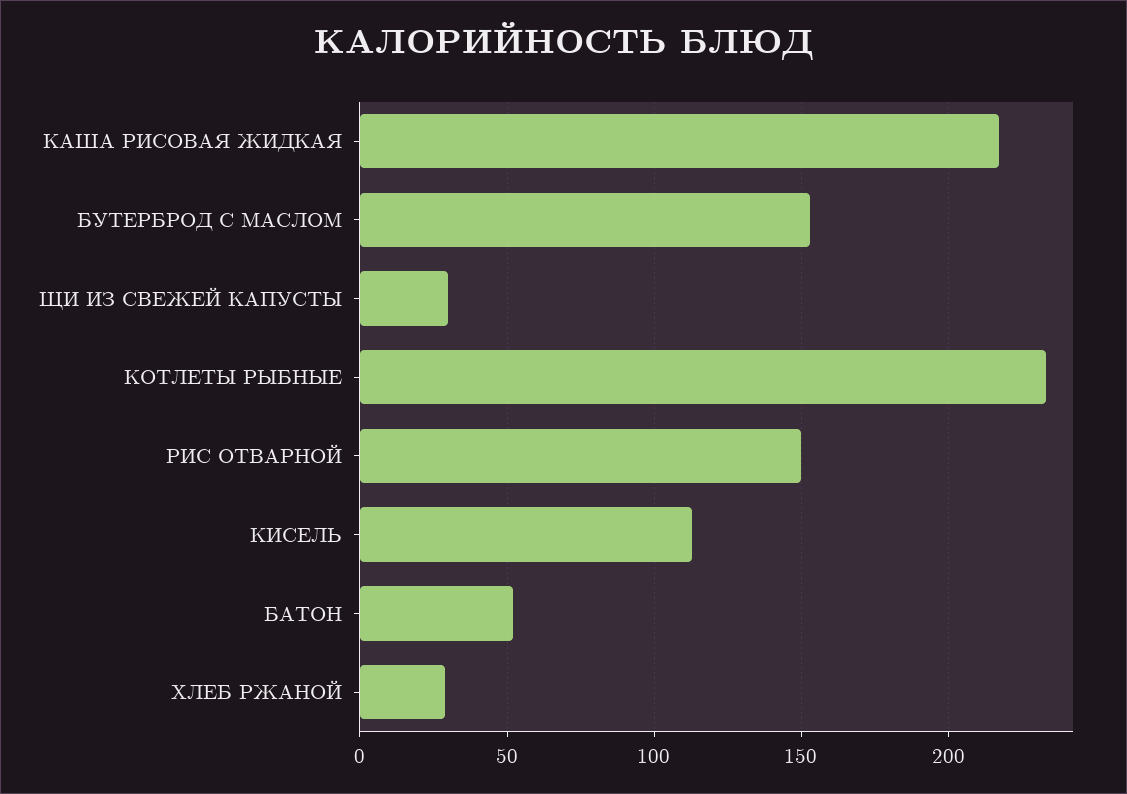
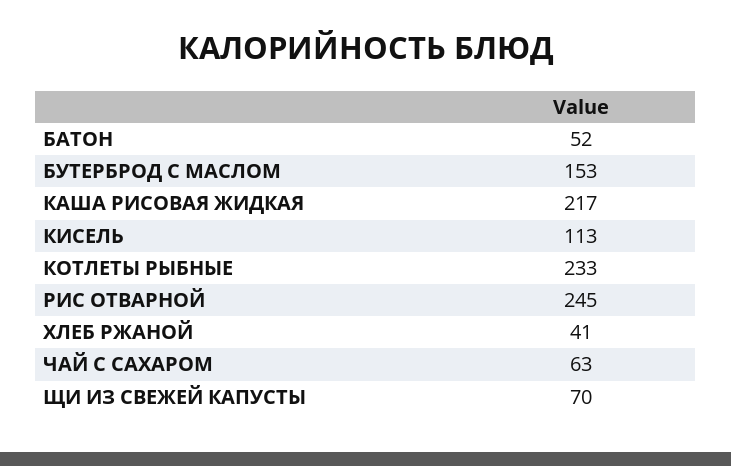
  {
    "КАША РИСОВАЯ ЖИДКАЯ": 217,
    "БУТЕРБРОД С МАСЛОМ": 153,
-   "ЩИ ИЗ СВЕЖЕЙ КАПУСТЫ": 30,
+   "ЩИ ИЗ СВЕЖЕЙ КАПУСТЫ": 70,
    "КОТЛЕТЫ РЫБНЫЕ": 233,
-   "РИС ОТВАРНОЙ": 150,
+   "РИС ОТВАРНОЙ": 245,
    "КИСЕЛЬ": 113,
    "БАТОН": 52,
-   "ХЛЕБ РЖАНОЙ": 30
+   "ХЛЕБ РЖАНОЙ": 41,
+   "ЧАЙ С САХАРОМ": 63
  }

